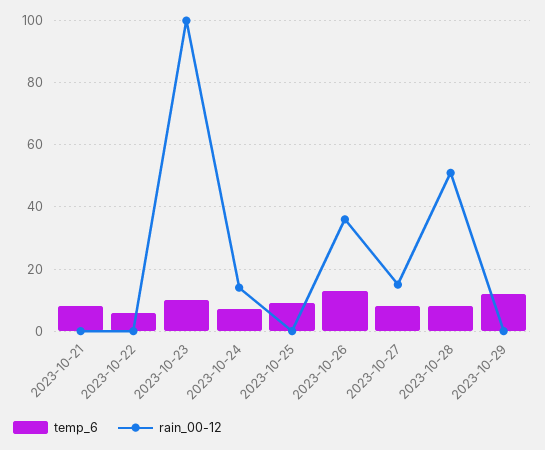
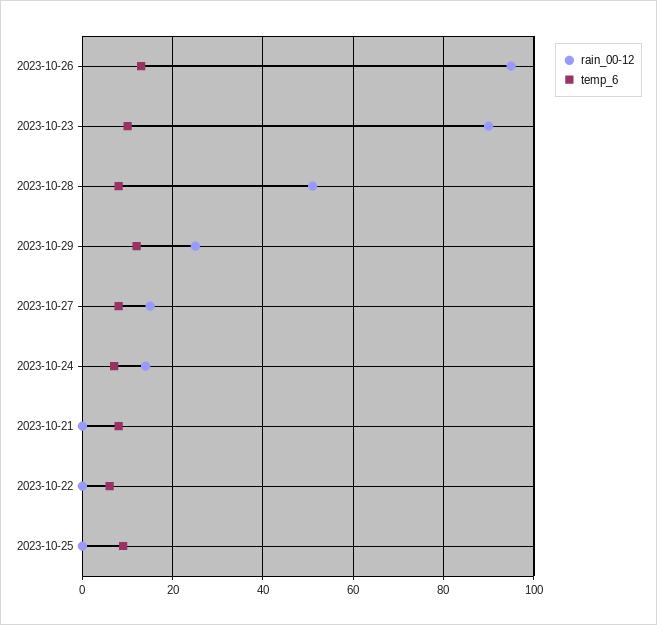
  {
    "temp_6": {
      "2023-10-21": 10,
      "2023-10-22": 5,
      "2023-10-23": 10,
      "2023-10-24": 5,
      "2023-10-25": 10,
      "2023-10-26": 15,
      "2023-10-27": 10,
      "2023-10-28": 10,
      "2023-10-29": 10
    },
    "rain_00-12": {
      "2023-10-21": 0,
      "2023-10-22": 0,
-     "2023-10-23": 100,
+     "2023-10-23": 90,
      "2023-10-24": 15,
      "2023-10-25": 0,
-     "2023-10-26": 35,
+     "2023-10-26": 95,
      "2023-10-27": 15,
      "2023-10-28": 50,
-     "2023-10-29": 0
+     "2023-10-29": 25
    }
  }

